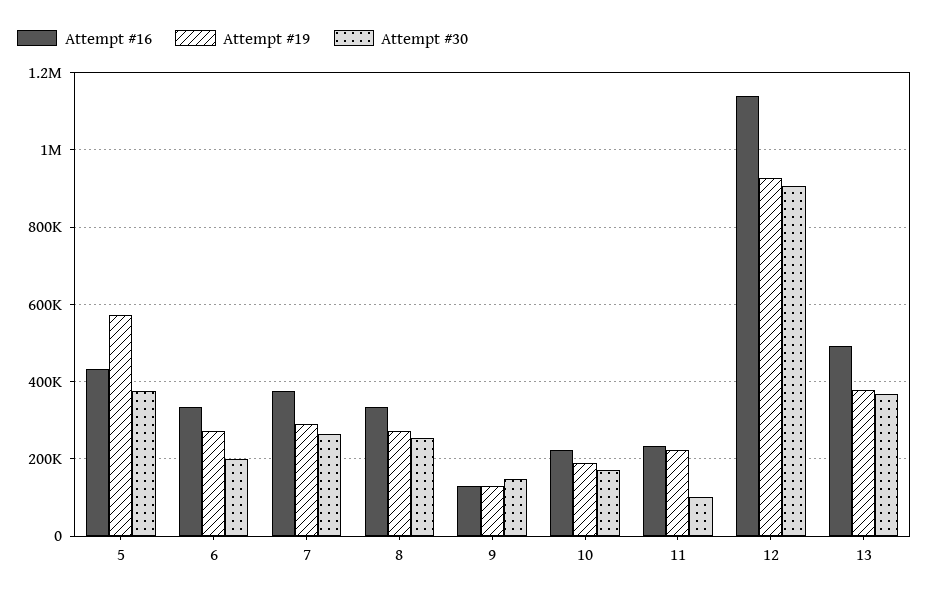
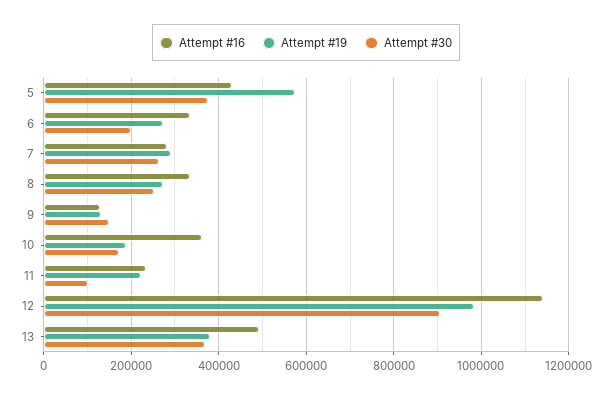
  {
    "Attempt #16": {
      "5": 440000,
      "6": 340000,
-     "7": 380000,
+     "7": 280000,
      "8": 340000,
      "9": 120000,
-     "10": 220000,
+     "10": 360000,
      "11": 240000,
      "12": 1140000,
      "13": 500000
    },
    "Attempt #19": {
      "5": 580000,
      "6": 280000,
      "7": 280000,
      "8": 280000,
      "9": 140000,
      "10": 180000,
      "11": 220000,
-     "12": 920000,
+     "12": 980000,
      "13": 380000
    },
    "Attempt #30": {
      "5": 380000,
      "6": 200000,
      "7": 260000,
      "8": 260000,
      "9": 140000,
      "10": 180000,
      "11": 100000,
      "12": 900000,
      "13": 360000
    }
  }

